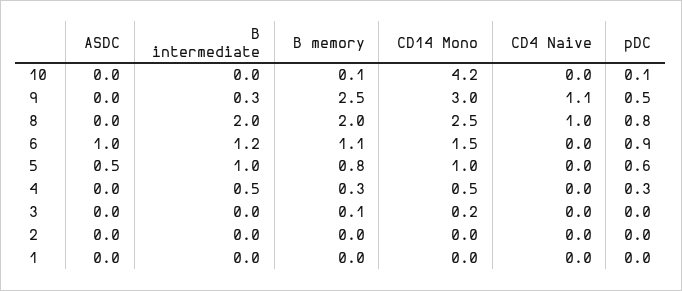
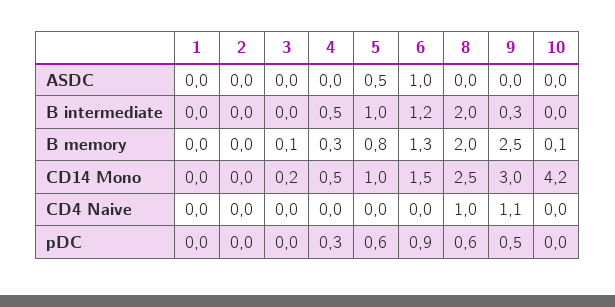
  {
    "ASDC": {
      "10": 0,
      "9": 0,
      "8": 0,
      "6": 1,
      "5": 0.5,
      "4": 0,
      "3": 0,
      "2": 0,
      "1": 0
    },
    "B intermediate": {
      "10": 0,
      "9": 0.3,
      "8": 2,
      "6": 1.2,
      "5": 1,
      "4": 0.5,
      "3": 0,
      "2": 0,
      "1": 0
    },
    "B memory": {
      "10": 0.1,
      "9": 2.5,
      "8": 2,
-     "6": 1.1,
+     "6": 1.3,
      "5": 0.8,
      "4": 0.3,
      "3": 0.1,
      "2": 0,
      "1": 0
    },
    "CD14 Mono": {
      "10": 4.2,
      "9": 3,
      "8": 2.5,
      "6": 1.5,
      "5": 1,
      "4": 0.5,
      "3": 0.2,
      "2": 0,
      "1": 0
    },
    "CD4 Naive": {
      "10": 0,
      "9": 1.1,
      "8": 1,
      "6": 0,
      "5": 0,
      "4": 0,
      "3": 0,
      "2": 0,
      "1": 0
    },
    "pDC": {
-     "10": 0.1,
+     "10": 0,
      "9": 0.5,
-     "8": 0.8,
+     "8": 0.6,
      "6": 0.9,
      "5": 0.6,
      "4": 0.3,
      "3": 0,
      "2": 0,
      "1": 0
    }
  }

